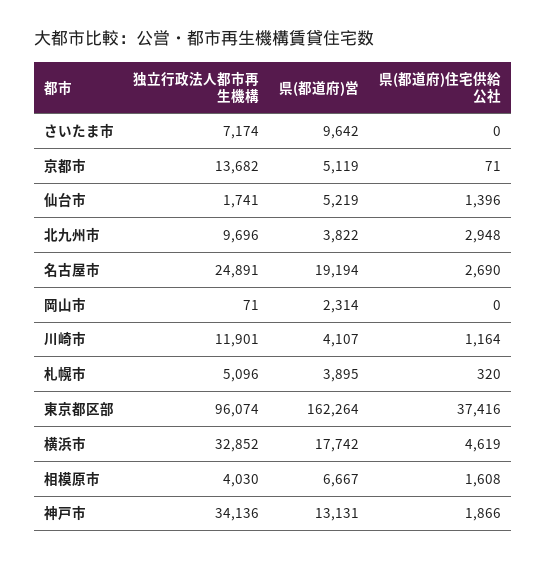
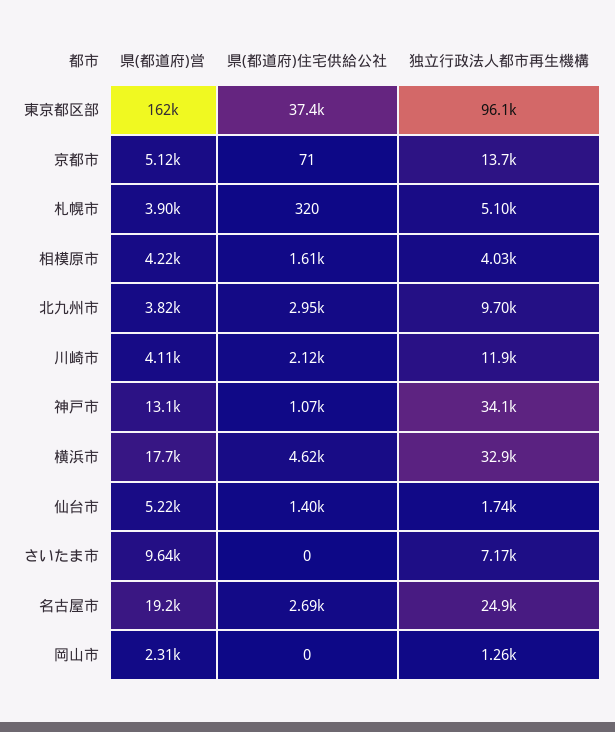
  {
    "独立行政法人都市再生機構": {
      "さいたま市": 7174,
      "京都市": 13682,
      "仙台市": 1741,
      "北九州市": 9696,
      "名古屋市": 24891,
-     "岡山市": 71,
+     "岡山市": 1260,
      "川崎市": 11901,
      "札幌市": 5096,
      "東京都区部": 96074,
      "横浜市": 32852,
      "相模原市": 4030,
      "神戸市": 34136
    },
    "県(都道府)営": {
      "さいたま市": 9642,
      "京都市": 5119,
      "仙台市": 5219,
      "北九州市": 3822,
      "名古屋市": 19194,
      "岡山市": 2314,
      "川崎市": 4107,
      "札幌市": 3895,
      "東京都区部": 162264,
      "横浜市": 17742,
-     "相模原市": 6667,
+     "相模原市": 4220,
      "神戸市": 13131
    },
    "県(都道府)住宅供給公社": {
      "さいたま市": 0,
      "京都市": 71,
      "仙台市": 1396,
      "北九州市": 2948,
      "名古屋市": 2690,
      "岡山市": 0,
-     "川崎市": 1164,
+     "川崎市": 2120,
      "札幌市": 320,
      "東京都区部": 37416,
      "横浜市": 4619,
      "相模原市": 1608,
-     "神戸市": 1866
+     "神戸市": 1070
    }
  }

